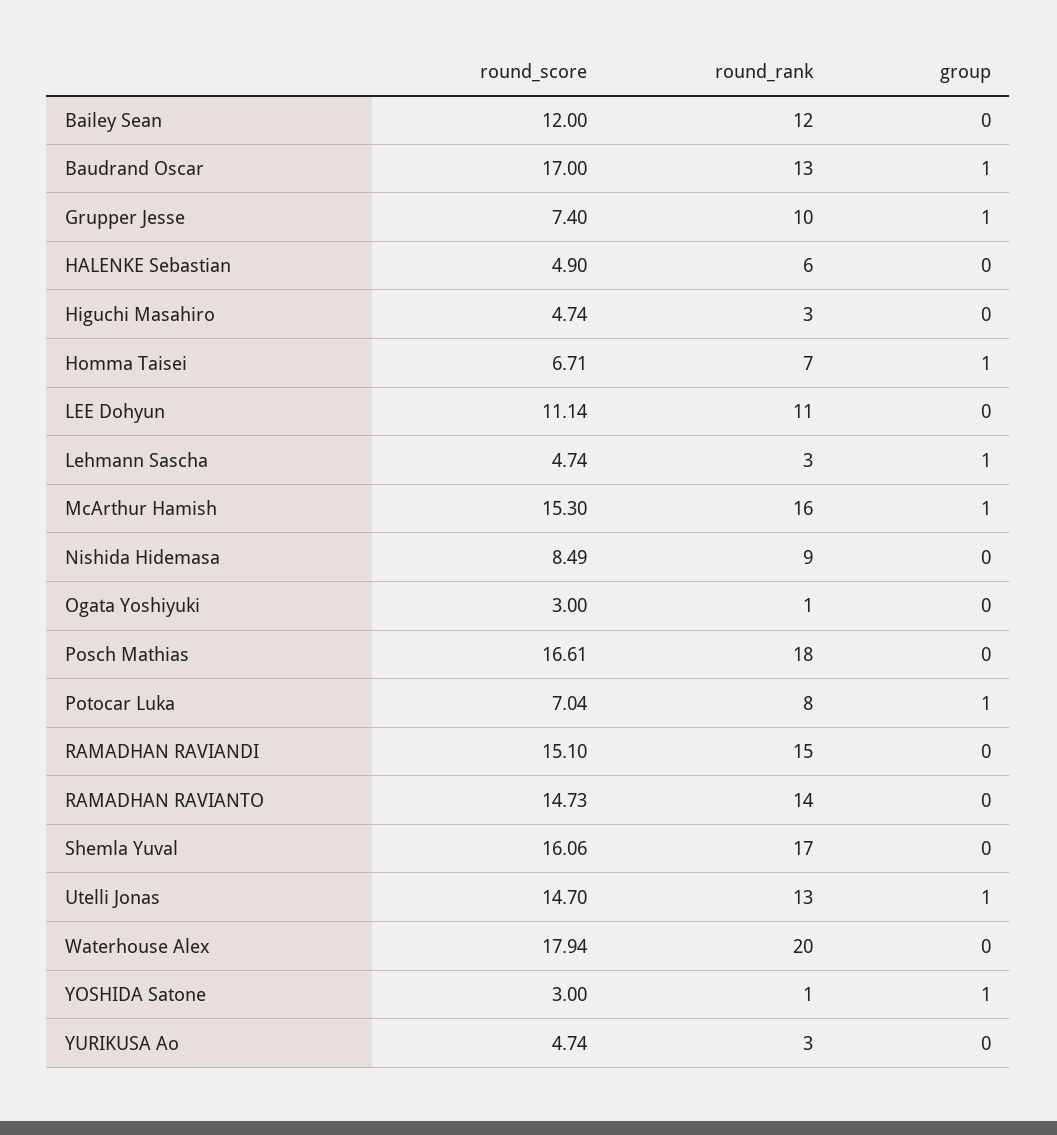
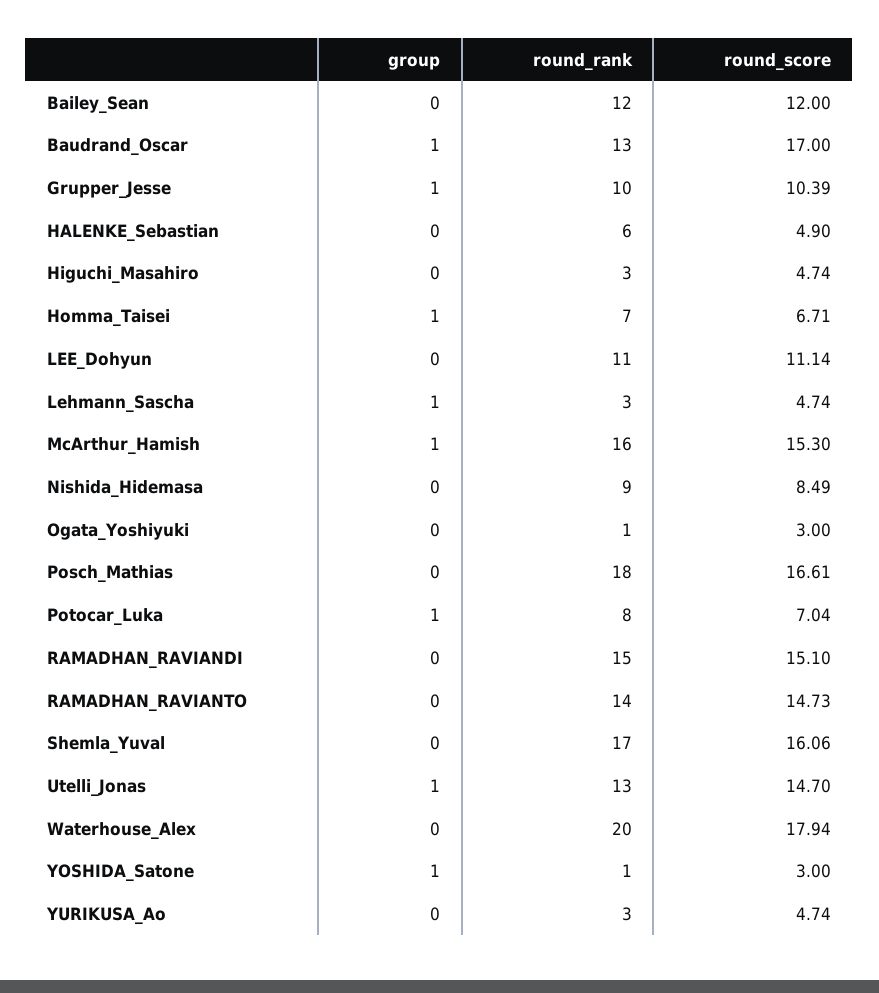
  {
    "round_score": {
      "Bailey Sean": 12,
      "Baudrand Oscar": 17,
-     "Grupper Jesse": 7.4,
+     "Grupper Jesse": 10.39,
      "HALENKE Sebastian": 4.9,
      "Higuchi Masahiro": 4.74,
      "Homma Taisei": 6.71,
      "LEE Dohyun": 11.14,
      "Lehmann Sascha": 4.74,
      "McArthur Hamish": 15.3,
      "Nishida Hidemasa": 8.49,
      "Ogata Yoshiyuki": 3,
      "Posch Mathias": 16.61,
      "Potocar Luka": 7.04,
      "RAMADHAN RAVIANDI": 15.1,
      "RAMADHAN RAVIANTO": 14.73,
      "Shemla Yuval": 16.06,
      "Utelli Jonas": 14.7,
      "Waterhouse Alex": 17.94,
      "YOSHIDA Satone": 3,
      "YURIKUSA Ao": 4.74
    },
    "round_rank": {
      "Bailey Sean": 12,
      "Baudrand Oscar": 13,
      "Grupper Jesse": 10,
      "HALENKE Sebastian": 6,
      "Higuchi Masahiro": 3,
      "Homma Taisei": 7,
      "LEE Dohyun": 11,
      "Lehmann Sascha": 3,
      "McArthur Hamish": 16,
      "Nishida Hidemasa": 9,
      "Ogata Yoshiyuki": 1,
      "Posch Mathias": 18,
      "Potocar Luka": 8,
      "RAMADHAN RAVIANDI": 15,
      "RAMADHAN RAVIANTO": 14,
      "Shemla Yuval": 17,
      "Utelli Jonas": 13,
      "Waterhouse Alex": 20,
      "YOSHIDA Satone": 1,
      "YURIKUSA Ao": 3
    },
    "group": {
      "Bailey Sean": 0,
      "Baudrand Oscar": 1,
      "Grupper Jesse": 1,
      "HALENKE Sebastian": 0,
      "Higuchi Masahiro": 0,
      "Homma Taisei": 1,
      "LEE Dohyun": 0,
      "Lehmann Sascha": 1,
      "McArthur Hamish": 1,
      "Nishida Hidemasa": 0,
      "Ogata Yoshiyuki": 0,
      "Posch Mathias": 0,
      "Potocar Luka": 1,
      "RAMADHAN RAVIANDI": 0,
      "RAMADHAN RAVIANTO": 0,
      "Shemla Yuval": 0,
      "Utelli Jonas": 1,
      "Waterhouse Alex": 0,
      "YOSHIDA Satone": 1,
      "YURIKUSA Ao": 0
    }
  }

